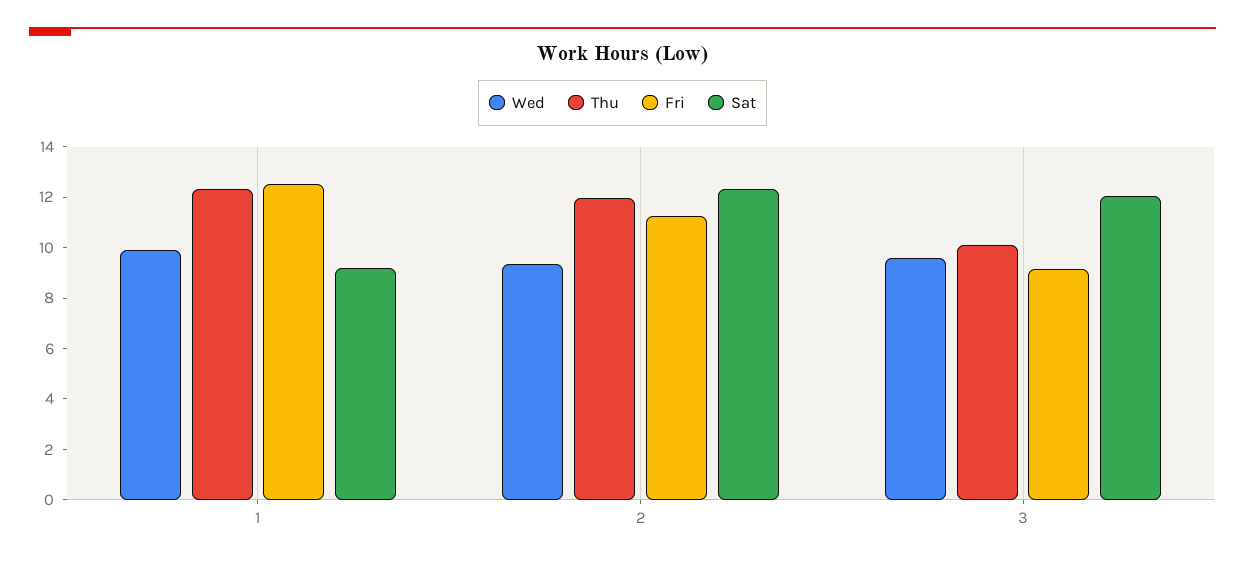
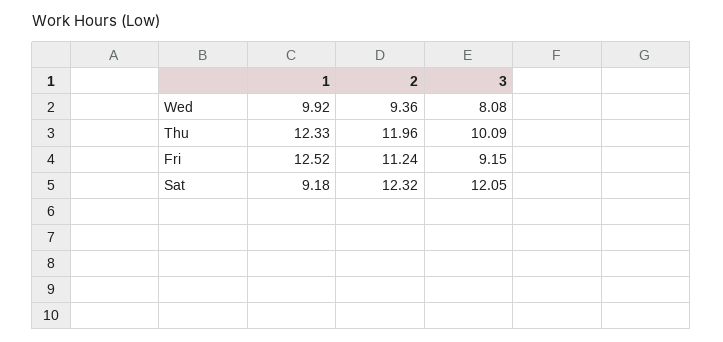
  {
    "Wed": {
      "1": 9.92,
      "2": 9.36,
-     "3": 9.5
+     "3": 8.08
    },
    "Thu": {
      "1": 12.33,
      "2": 11.96,
      "3": 10.09
    },
    "Fri": {
      "1": 12.52,
      "2": 11.24,
      "3": 9.15
    },
    "Sat": {
      "1": 9.18,
      "2": 12.32,
      "3": 12.05
    }
  }

